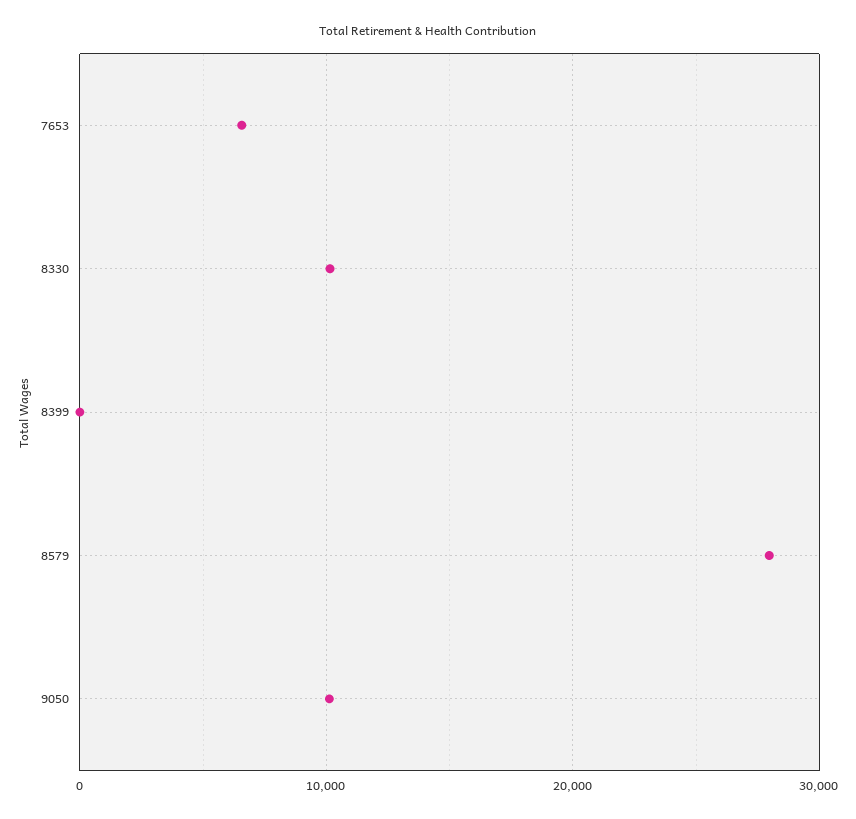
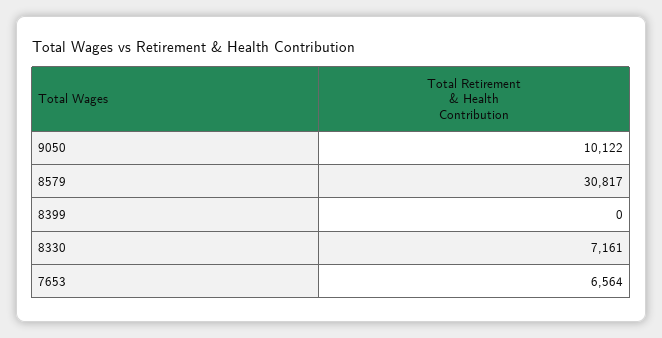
  {
    "7653": 6564,
-   "8330": 10000,
+   "8330": 7161,
    "8399": 0,
-   "8579": 28000,
+   "8579": 30817,
    "9050": 10122
  }

